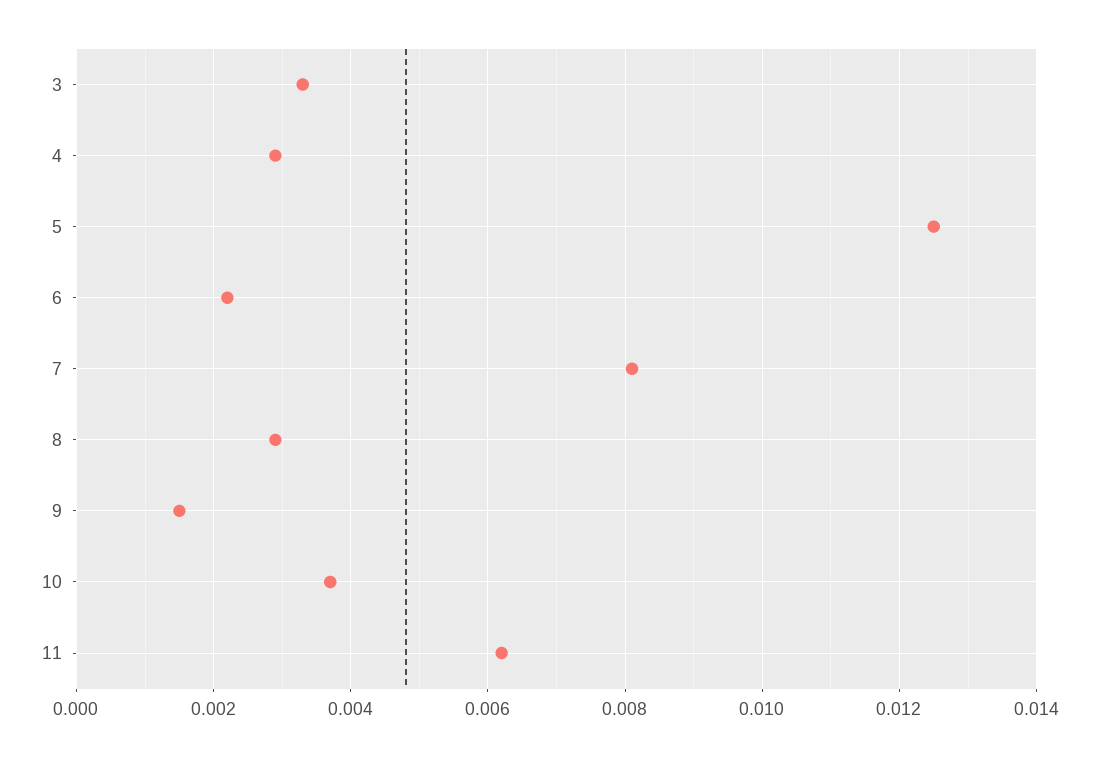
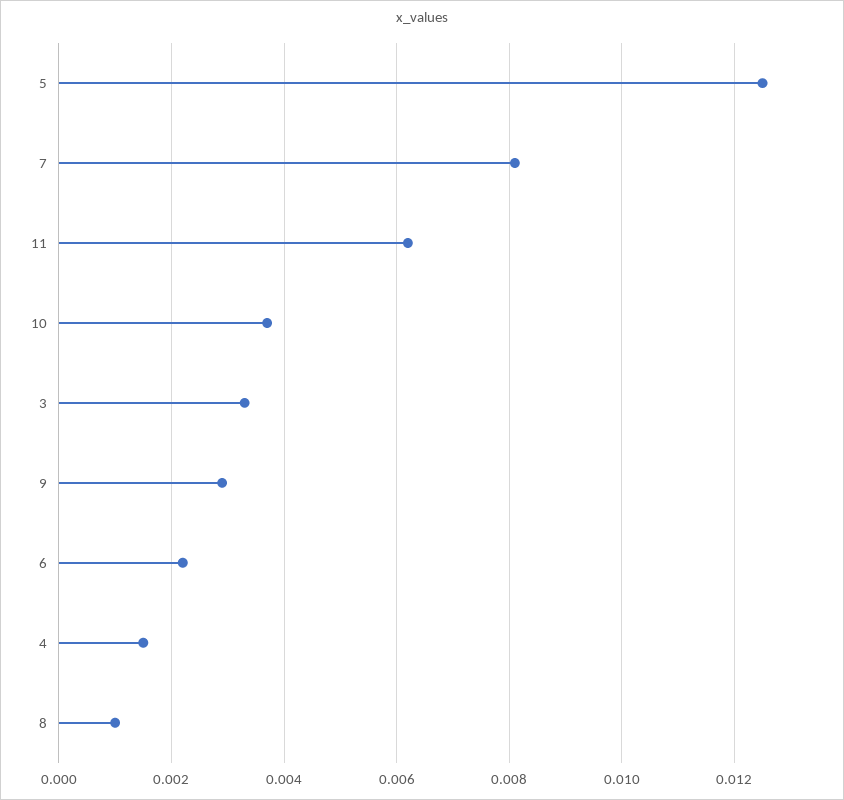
  {
    "3": 0.0035,
-   "4": 0.003,
+   "4": 0.0015,
    "5": 0.0125,
    "6": 0.002,
    "7": 0.008,
-   "8": 0.003,
+   "8": 0.001,
-   "9": 0.0015,
+   "9": 0.003,
    "10": 0.0035,
    "11": 0.006
  }

